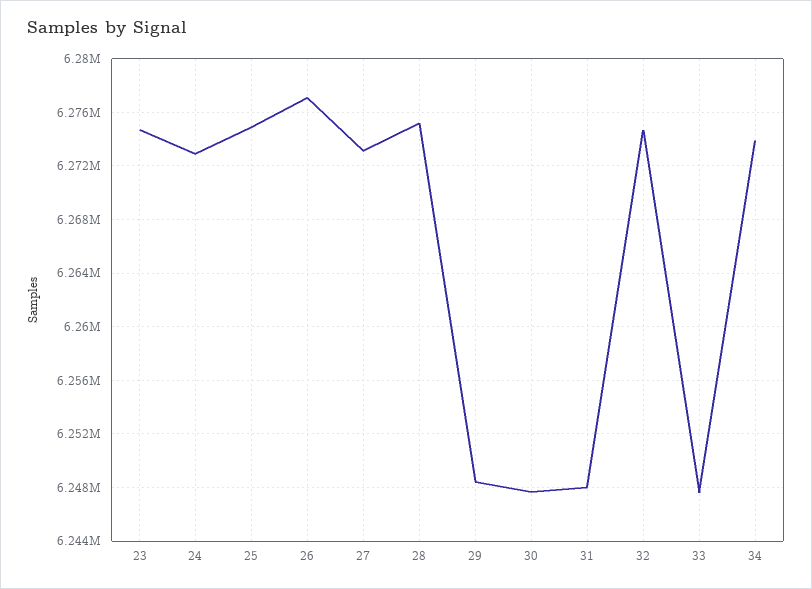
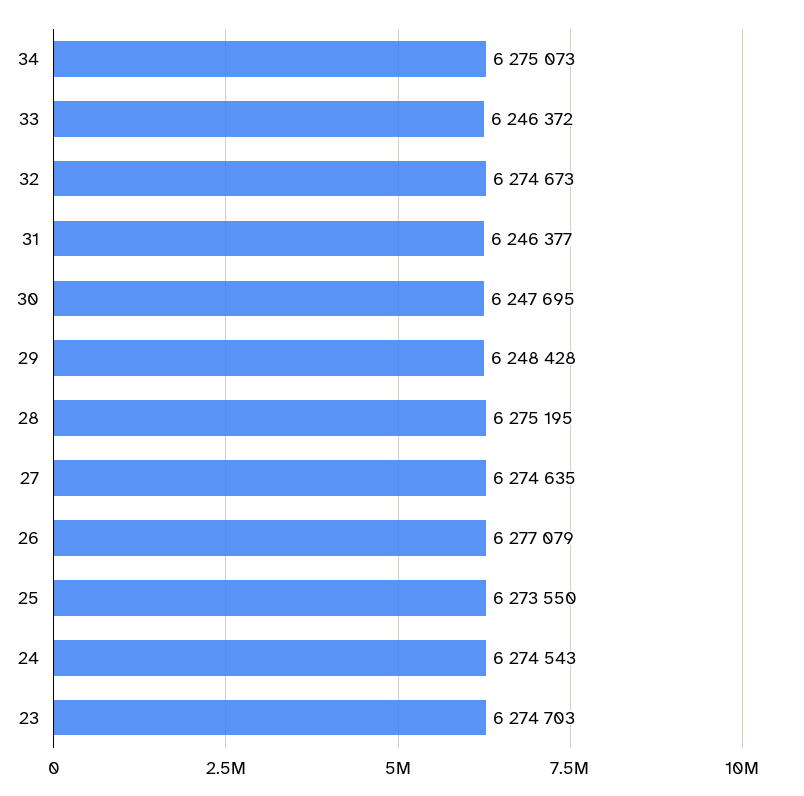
  {
    "23": 6274703,
-   "24": 6273000,
+   "24": 6274543,
-   "25": 6275000,
+   "25": 6273550,
    "26": 6277079,
-   "27": 6273000,
+   "27": 6274635,
    "28": 6275195,
    "29": 6248428,
    "30": 6247695,
-   "31": 6248000,
+   "31": 6246377,
    "32": 6274673,
-   "33": 6247500,
+   "33": 6246372,
-   "34": 6274000
+   "34": 6275073
  }

